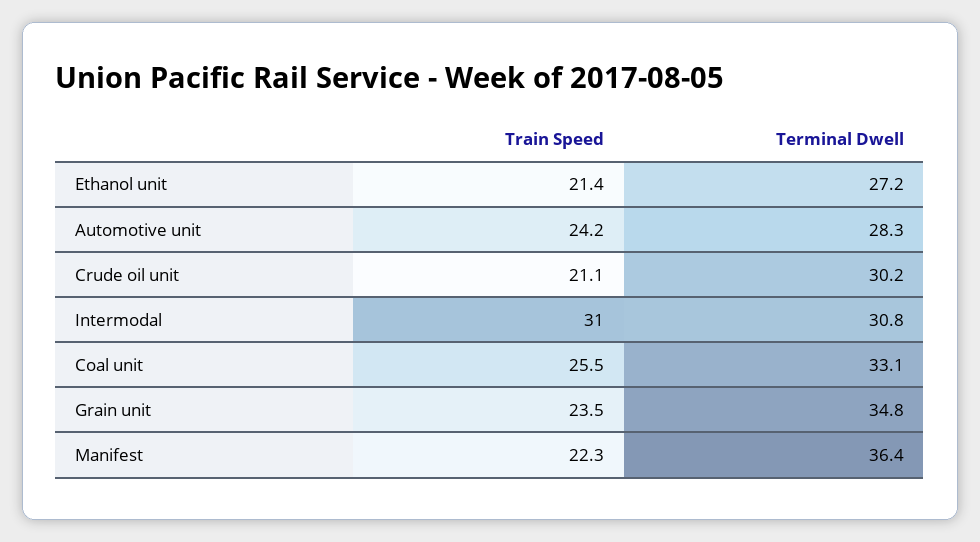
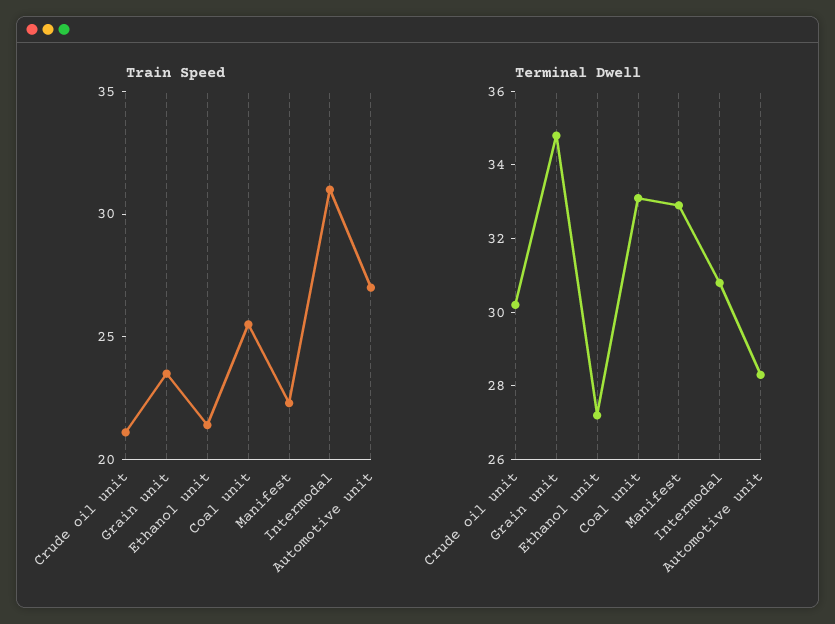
  {
    "Train Speed": {
      "Ethanol unit": 21.4,
-     "Automotive unit": 24.2,
+     "Automotive unit": 27,
      "Crude oil unit": 21.1,
      "Intermodal": 31,
      "Coal unit": 25.5,
      "Grain unit": 23.5,
      "Manifest": 22.3
    },
    "Terminal Dwell": {
      "Ethanol unit": 27.2,
      "Automotive unit": 28.3,
      "Crude oil unit": 30.2,
      "Intermodal": 30.8,
      "Coal unit": 33.1,
      "Grain unit": 34.8,
-     "Manifest": 36.4
+     "Manifest": 33
    }
  }

